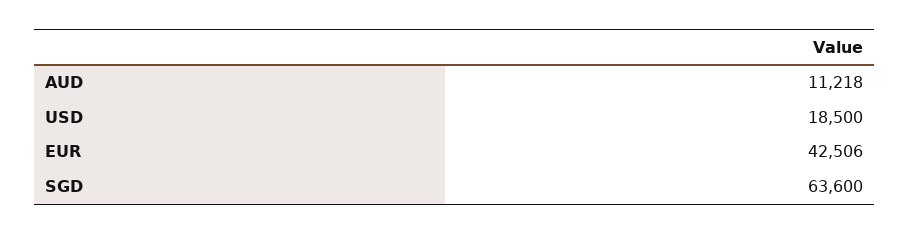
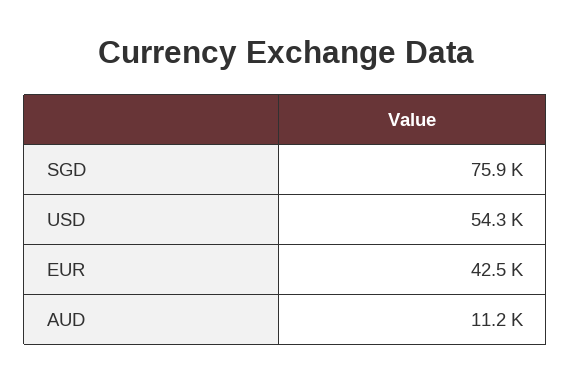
  {
    "AUD": 11218,
-   "USD": 18500,
+   "USD": 54300,
    "EUR": 42506,
-   "SGD": 63600
+   "SGD": 75900
  }

